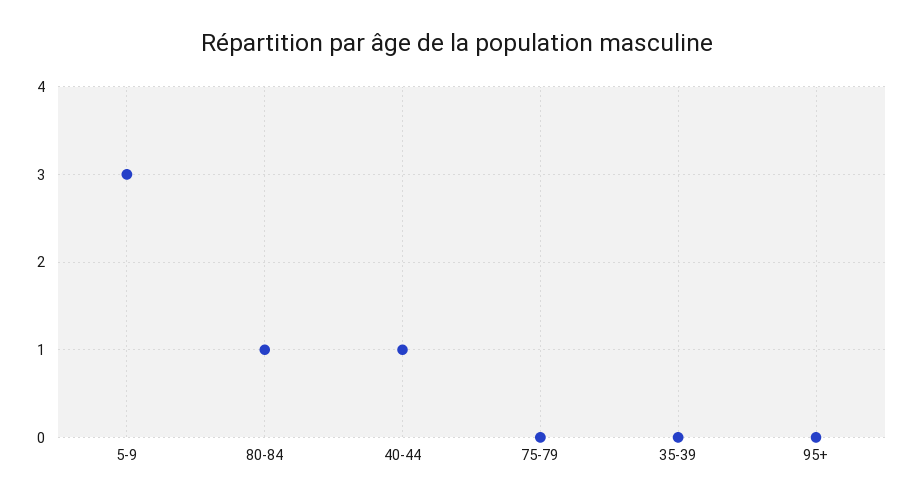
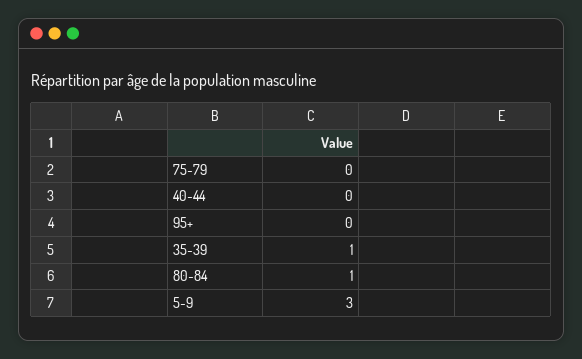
  {
    "5-9": 3,
    "80-84": 1,
-   "40-44": 1,
+   "40-44": 0,
    "75-79": 0,
-   "35-39": 0,
+   "35-39": 1,
    "95+": 0
  }

